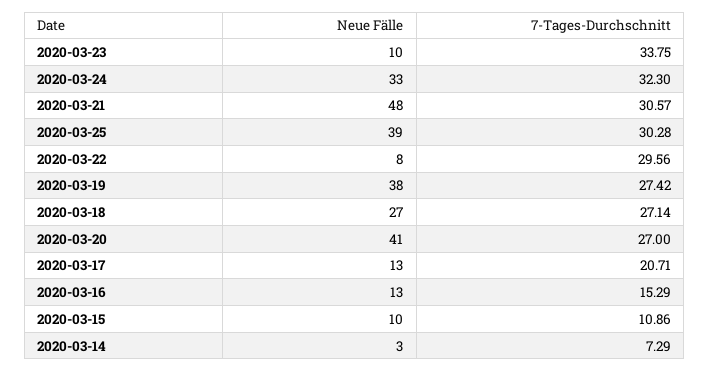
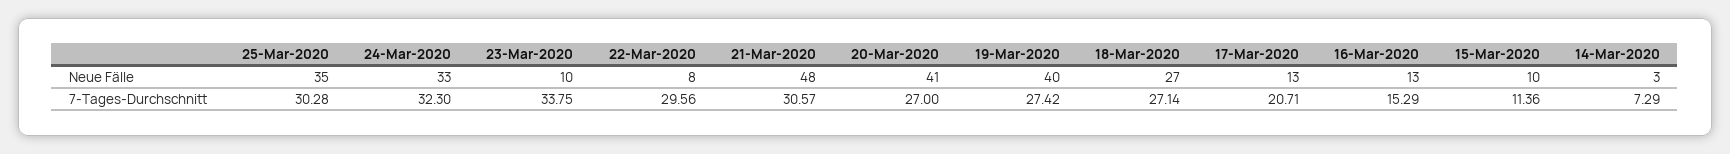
  {
    "Neue Fälle": {
      "2020-03-23": 10,
      "2020-03-24": 33,
      "2020-03-21": 48,
-     "2020-03-25": 39,
+     "2020-03-25": 35,
      "2020-03-22": 8,
-     "2020-03-19": 38,
+     "2020-03-19": 40,
      "2020-03-18": 27,
      "2020-03-20": 41,
      "2020-03-17": 13,
      "2020-03-16": 13,
      "2020-03-15": 10,
      "2020-03-14": 3
    },
    "7-Tages-Durchschnitt": {
      "2020-03-23": 33.75,
      "2020-03-24": 32.3,
      "2020-03-21": 30.57,
      "2020-03-25": 30.28,
      "2020-03-22": 29.56,
      "2020-03-19": 27.42,
      "2020-03-18": 27.14,
      "2020-03-20": 27,
      "2020-03-17": 20.71,
      "2020-03-16": 15.29,
-     "2020-03-15": 10.86,
+     "2020-03-15": 11.36,
      "2020-03-14": 7.29
    }
  }

